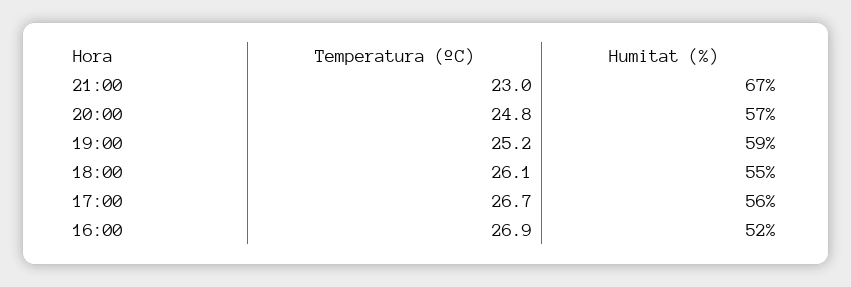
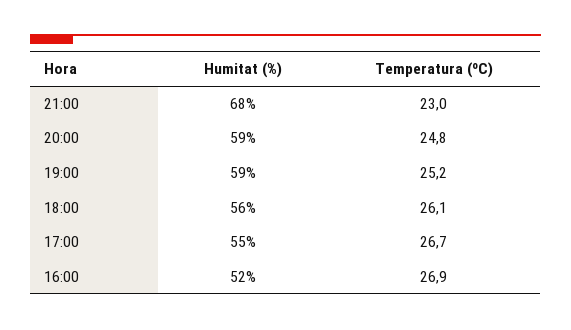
  {
    "Temperatura (ºC)": {
      "21:00": 23,
      "20:00": 24.8,
      "19:00": 25.2,
      "18:00": 26.1,
      "17:00": 26.7,
      "16:00": 26.9
    },
    "Humitat (%)": {
-     "21:00": 67,
+     "21:00": 68,
-     "20:00": 57,
+     "20:00": 59,
      "19:00": 59,
-     "18:00": 55,
+     "18:00": 56,
-     "17:00": 56,
+     "17:00": 55,
      "16:00": 52
    }
  }

